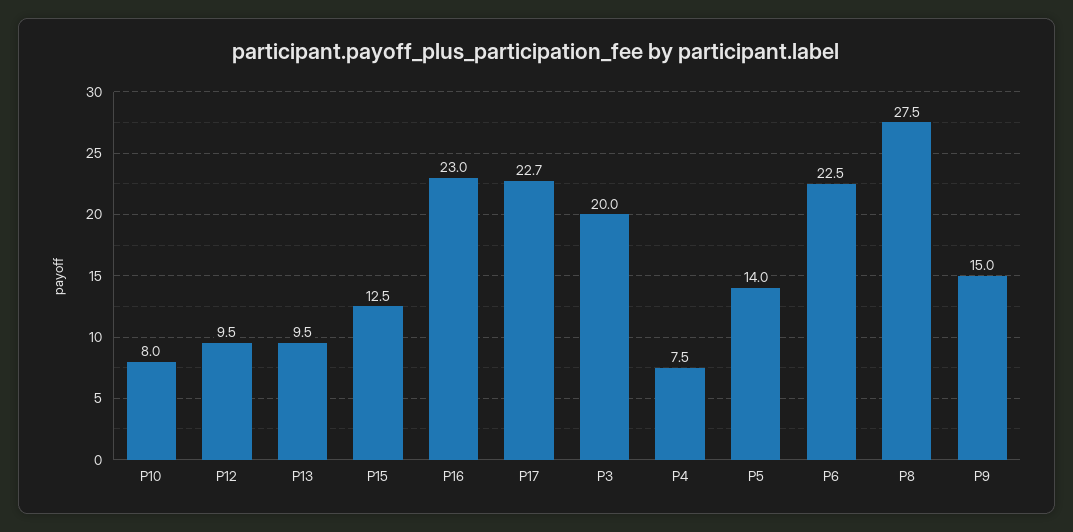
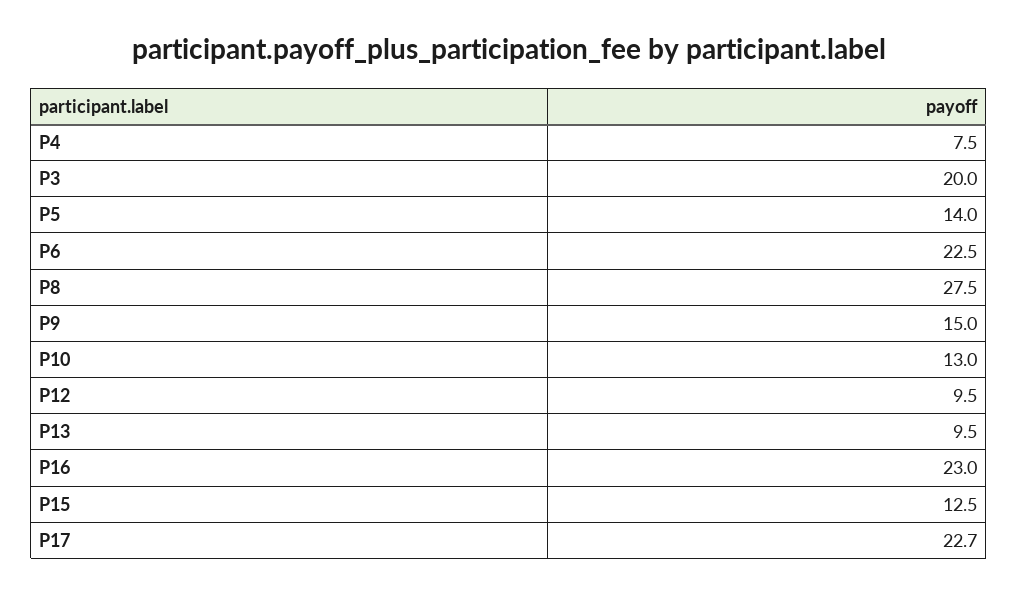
  {
-   "P10": 8,
+   "P10": 13,
    "P12": 9.5,
    "P13": 9.5,
    "P15": 12.5,
    "P16": 23,
    "P17": 22.7,
    "P3": 20,
    "P4": 7.5,
    "P5": 14,
    "P6": 22.5,
    "P8": 27.5,
    "P9": 15
  }

